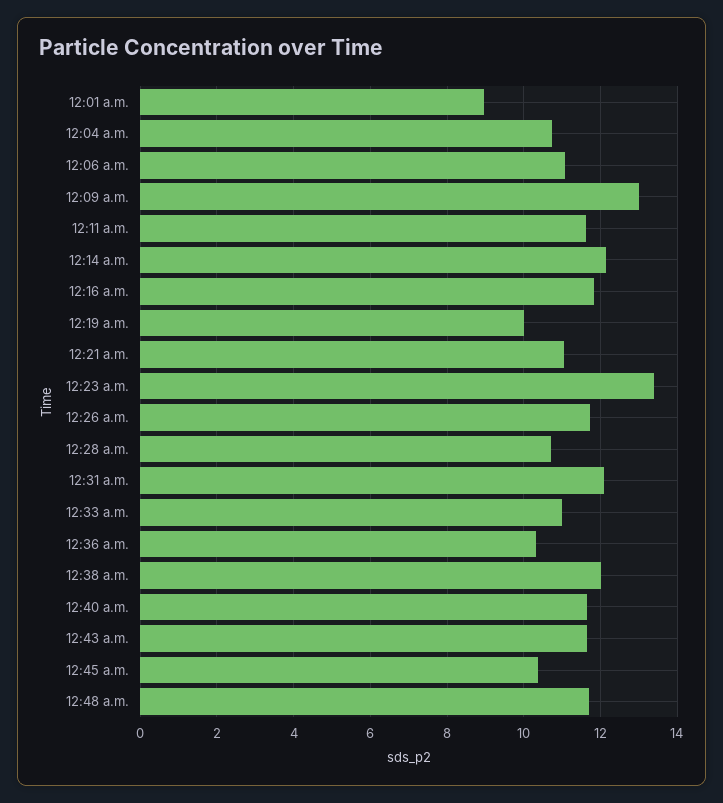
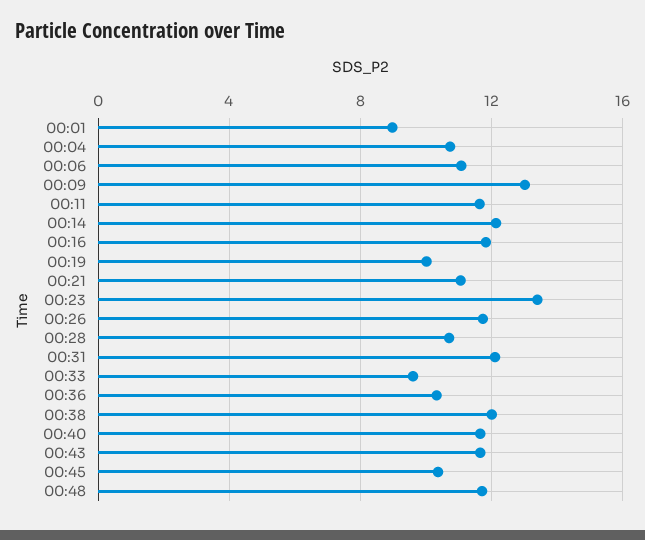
  {
    "12:01 a.m.": 9,
    "12:04 a.m.": 10.8,
    "12:06 a.m.": 11,
    "12:09 a.m.": 13,
    "12:11 a.m.": 11.6,
    "12:14 a.m.": 12.2,
    "12:16 a.m.": 11.8,
    "12:19 a.m.": 10,
    "12:21 a.m.": 11,
    "12:23 a.m.": 13.4,
    "12:26 a.m.": 11.8,
    "12:28 a.m.": 10.8,
    "12:31 a.m.": 12.2,
-   "12:33 a.m.": 11,
+   "12:33 a.m.": 9.5,
    "12:36 a.m.": 10.4,
    "12:38 a.m.": 12,
    "12:40 a.m.": 11.6,
    "12:43 a.m.": 11.6,
    "12:45 a.m.": 10.4,
    "12:48 a.m.": 11.8
  }

